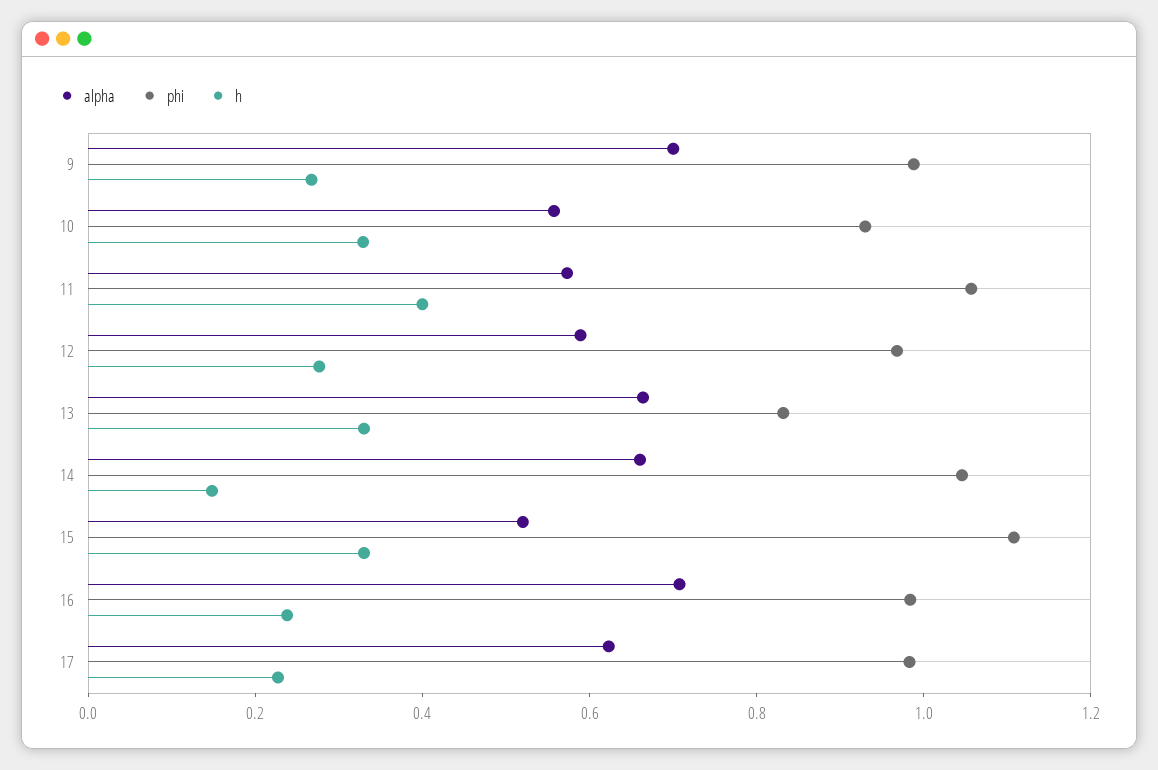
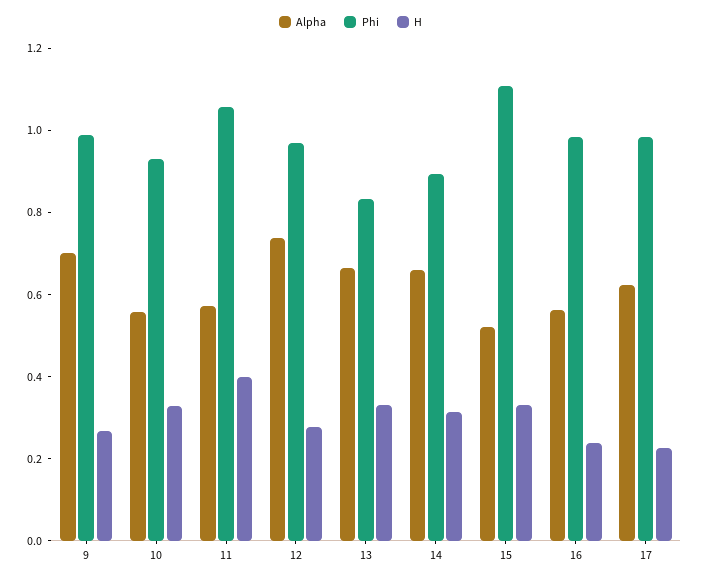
  {
    "alpha": {
      "9": 0.7,
      "10": 0.55,
      "11": 0.55,
-     "12": 0.6,
+     "12": 0.75,
      "13": 0.65,
      "14": 0.65,
      "15": 0.5,
-     "16": 0.7,
+     "16": 0.55,
      "17": 0.6
    },
    "phi": {
      "9": 1,
      "10": 0.95,
      "11": 1.05,
      "12": 0.95,
      "13": 0.85,
-     "14": 1.05,
+     "14": 0.9,
      "15": 1.1,
      "16": 1,
      "17": 1
    },
    "h": {
      "9": 0.25,
      "10": 0.35,
      "11": 0.4,
      "12": 0.3,
      "13": 0.35,
-     "14": 0.15,
+     "14": 0.3,
      "15": 0.35,
      "16": 0.25,
      "17": 0.25
    }
  }

